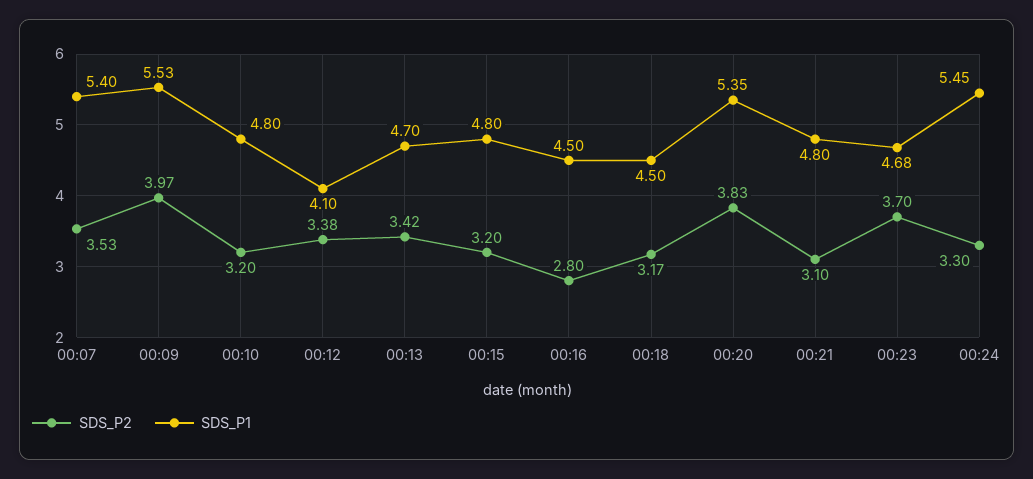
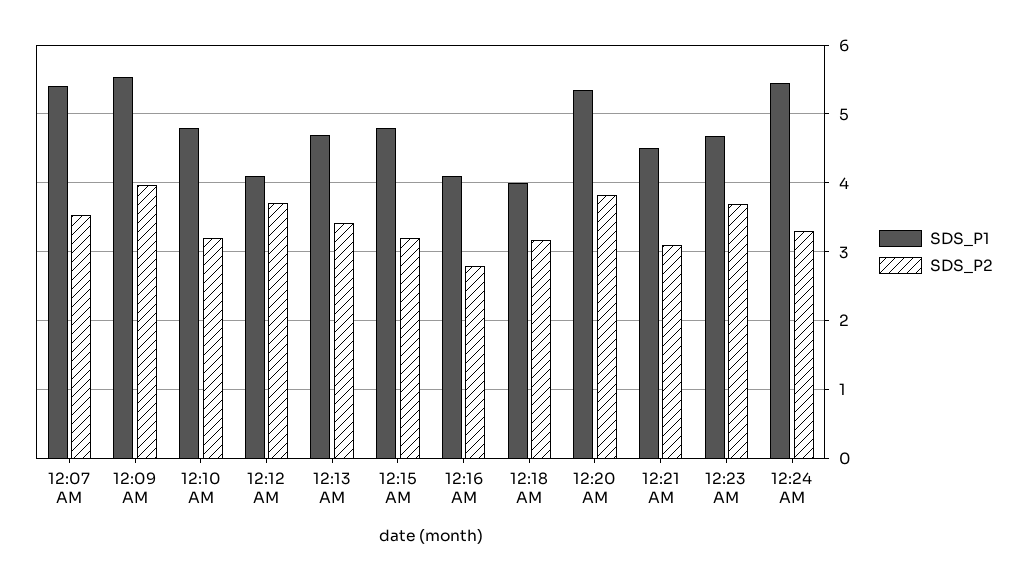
  {
    "SDS_P2": {
      "00:07": 3.53,
      "00:09": 3.97,
      "00:10": 3.2,
-     "00:12": 3.38,
+     "00:12": 3.7,
      "00:13": 3.42,
      "00:15": 3.2,
      "00:16": 2.8,
      "00:18": 3.17,
      "00:20": 3.83,
      "00:21": 3.1,
      "00:23": 3.7,
      "00:24": 3.3
    },
    "SDS_P1": {
      "00:07": 5.4,
      "00:09": 5.53,
      "00:10": 4.8,
      "00:12": 4.1,
      "00:13": 4.7,
      "00:15": 4.8,
-     "00:16": 4.5,
+     "00:16": 4.1,
-     "00:18": 4.5,
+     "00:18": 4,
      "00:20": 5.35,
-     "00:21": 4.8,
+     "00:21": 4.5,
      "00:23": 4.68,
      "00:24": 5.45
    }
  }

